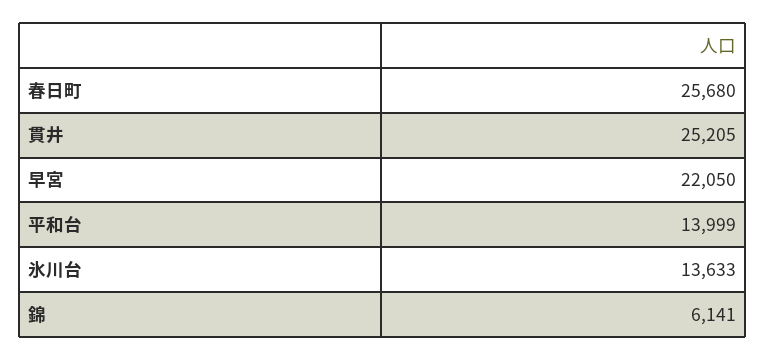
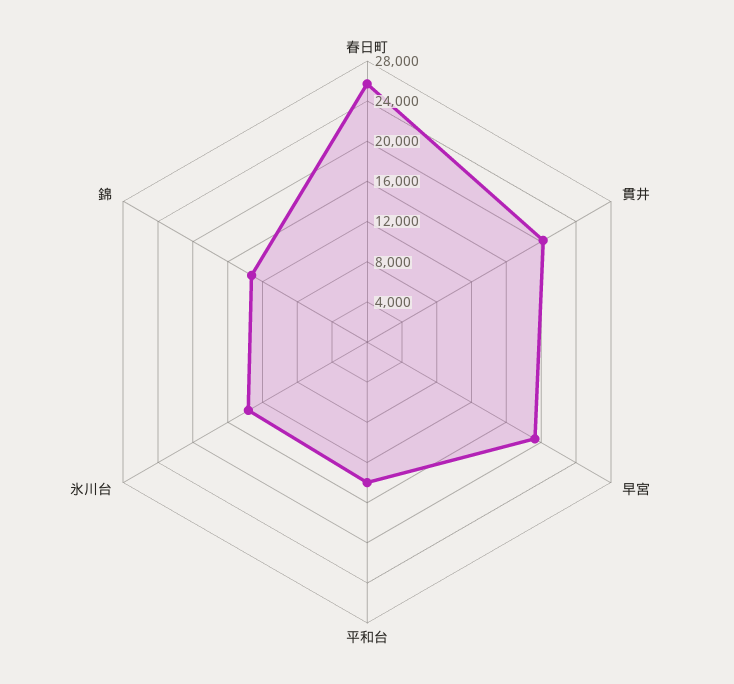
  {
    "春日町": 25680,
-   "貫井": 25205,
+   "貫井": 20000,
-   "早宮": 22050,
+   "早宮": 19000,
    "平和台": 13999,
    "氷川台": 13633,
-   "錦": 6141
+   "錦": 13000
  }

